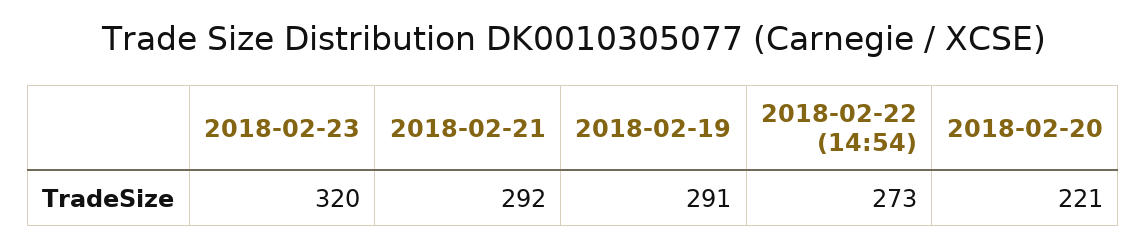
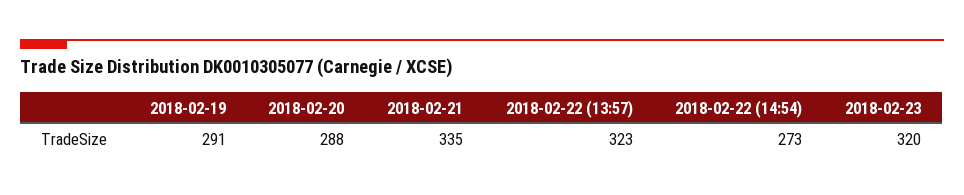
  {
    "2018-02-23": 320,
-   "2018-02-21": 292,
+   "2018-02-21": 335,
    "2018-02-19": 291,
    "2018-02-22 (14:54)": 273,
-   "2018-02-20": 221
+   "2018-02-20": 288,
+   "2018-02-22 (13:57)": 323
  }

